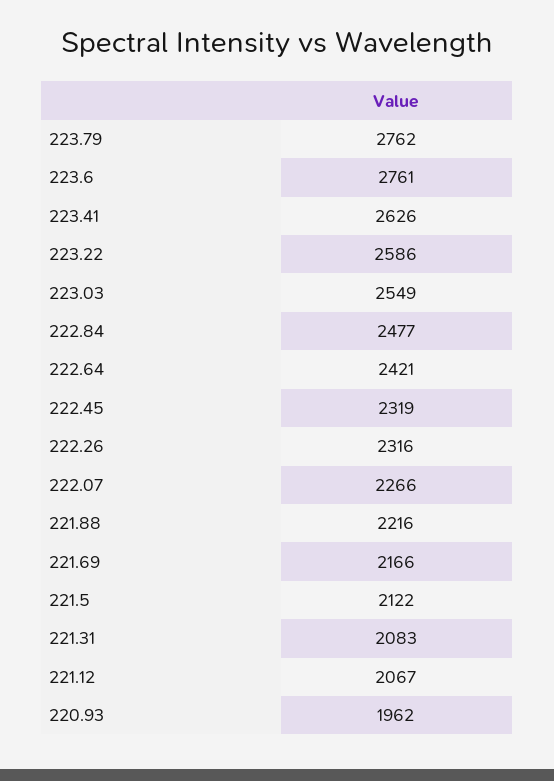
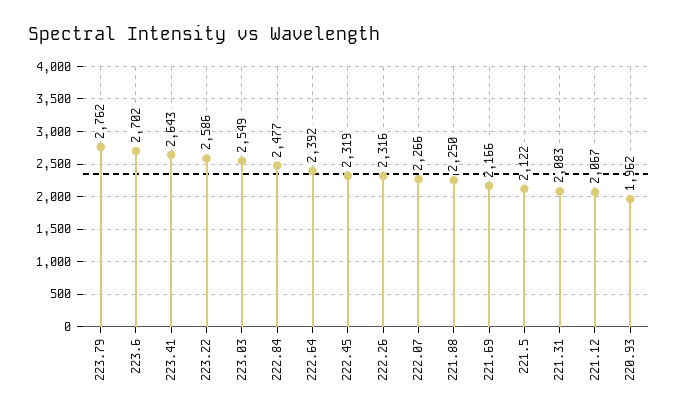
  {
    "223.79": 2762,
-   "223.6": 2761,
+   "223.6": 2702,
-   "223.41": 2626,
+   "223.41": 2643,
    "223.22": 2586,
    "223.03": 2549,
    "222.84": 2477,
-   "222.64": 2421,
+   "222.64": 2392,
    "222.45": 2319,
    "222.26": 2316,
    "222.07": 2266,
-   "221.88": 2216,
+   "221.88": 2250,
    "221.69": 2166,
    "221.5": 2122,
    "221.31": 2083,
    "221.12": 2067,
    "220.93": 1962
  }

